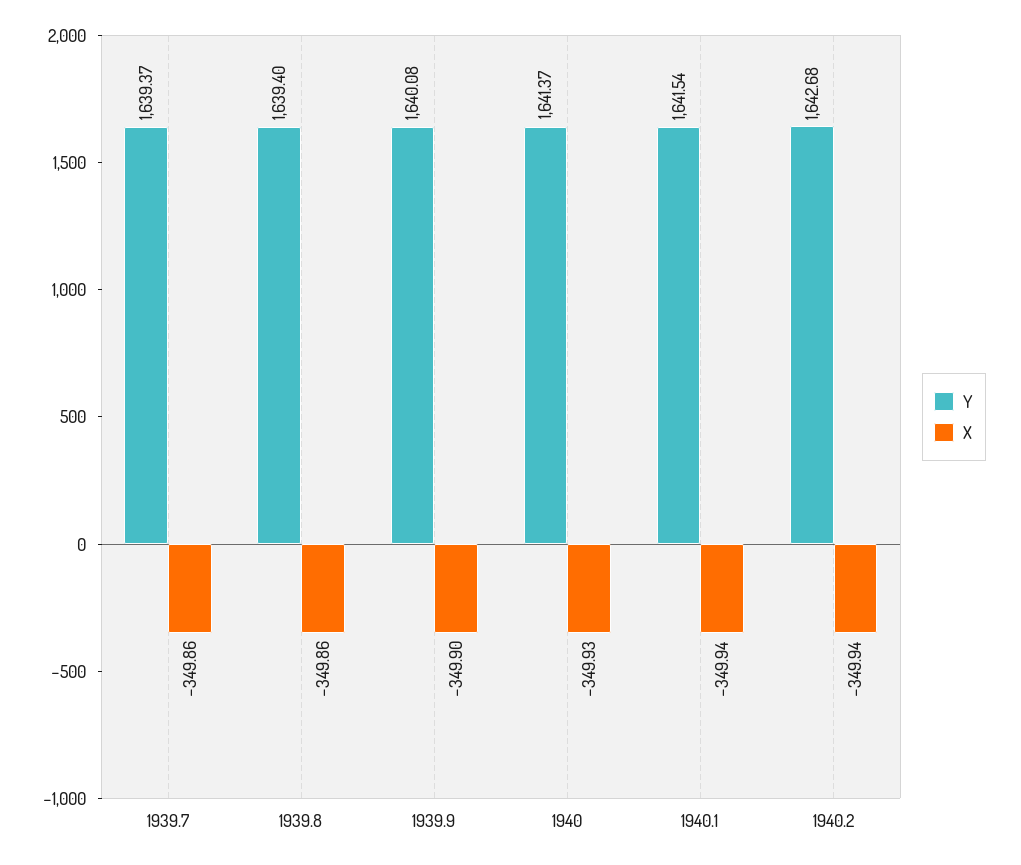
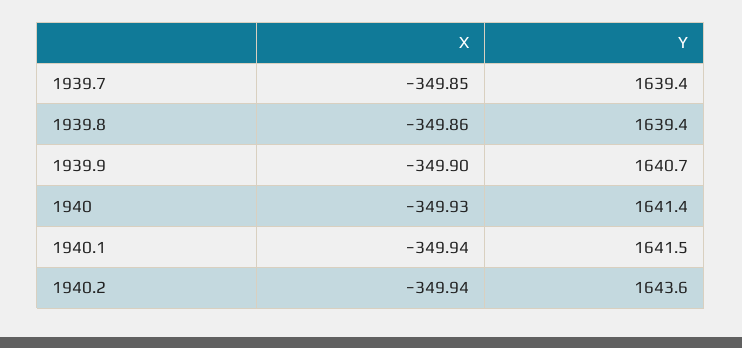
  {
    "Y": {
      "1939.7": 1639.37,
      "1939.8": 1639.4,
-     "1939.9": 1640.08,
+     "1939.9": 1640.7,
      "1940": 1641.37,
      "1940.1": 1641.54,
-     "1940.2": 1642.68
+     "1940.2": 1643.6
    },
    "X": {
-     "1939.7": -349.86,
+     "1939.7": -349.85,
      "1939.8": -349.86,
      "1939.9": -349.9,
      "1940": -349.93,
      "1940.1": -349.94,
      "1940.2": -349.94
    }
  }

